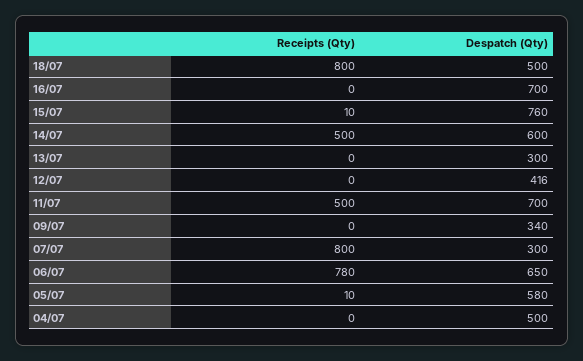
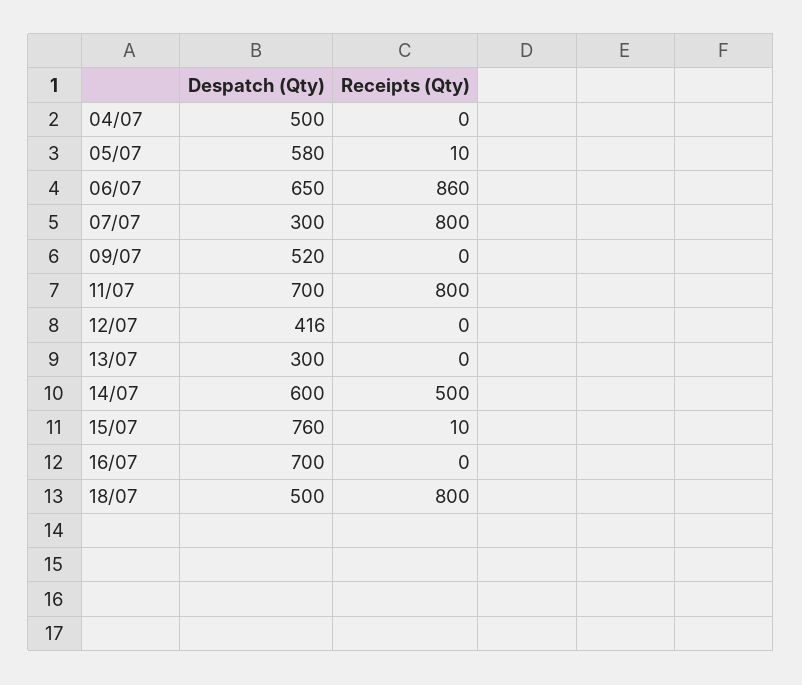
  {
    "Receipts (Qty)": {
      "18/07": 800,
      "16/07": 0,
      "15/07": 10,
      "14/07": 500,
      "13/07": 0,
      "12/07": 0,
-     "11/07": 500,
+     "11/07": 800,
      "09/07": 0,
      "07/07": 800,
-     "06/07": 780,
+     "06/07": 860,
      "05/07": 10,
      "04/07": 0
    },
    "Despatch (Qty)": {
      "18/07": 500,
      "16/07": 700,
      "15/07": 760,
      "14/07": 600,
      "13/07": 300,
      "12/07": 416,
      "11/07": 700,
-     "09/07": 340,
+     "09/07": 520,
      "07/07": 300,
      "06/07": 650,
      "05/07": 580,
      "04/07": 500
    }
  }

